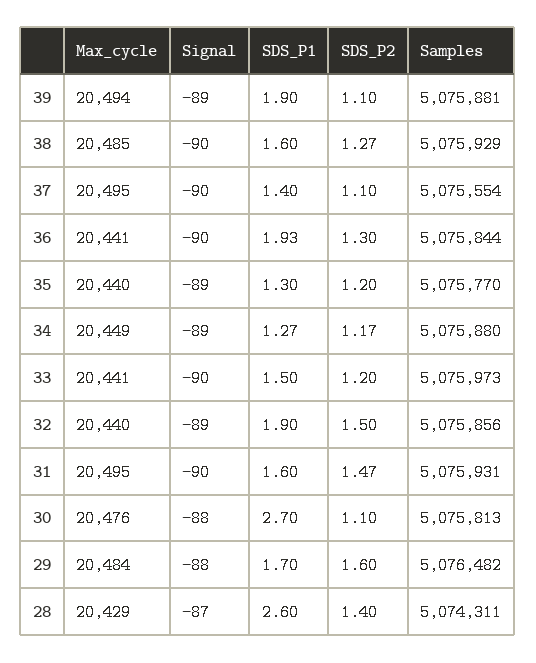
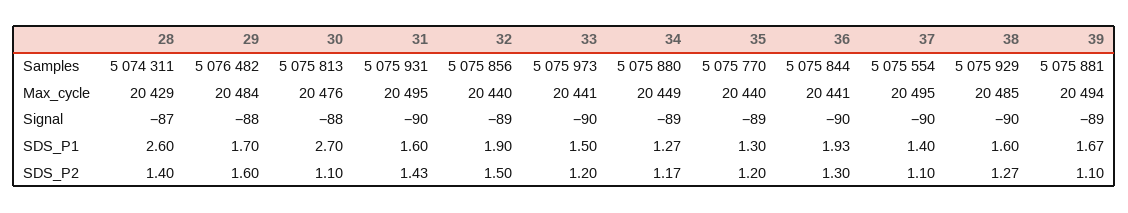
  {
    "Max_cycle": {
      "39": 20494,
      "38": 20485,
      "37": 20495,
      "36": 20441,
      "35": 20440,
      "34": 20449,
      "33": 20441,
      "32": 20440,
      "31": 20495,
      "30": 20476,
      "29": 20484,
      "28": 20429
    },
    "Signal": {
      "39": -89,
      "38": -90,
      "37": -90,
      "36": -90,
      "35": -89,
      "34": -89,
      "33": -90,
      "32": -89,
      "31": -90,
      "30": -88,
      "29": -88,
      "28": -87
    },
    "SDS_P1": {
-     "39": 1.9,
+     "39": 1.67,
      "38": 1.6,
      "37": 1.4,
      "36": 1.93,
      "35": 1.3,
      "34": 1.27,
      "33": 1.5,
      "32": 1.9,
      "31": 1.6,
      "30": 2.7,
      "29": 1.7,
      "28": 2.6
    },
    "SDS_P2": {
      "39": 1.1,
      "38": 1.27,
      "37": 1.1,
      "36": 1.3,
      "35": 1.2,
      "34": 1.17,
      "33": 1.2,
      "32": 1.5,
-     "31": 1.47,
+     "31": 1.43,
      "30": 1.1,
      "29": 1.6,
      "28": 1.4
    },
    "Samples": {
      "39": 5075881,
      "38": 5075929,
      "37": 5075554,
      "36": 5075844,
      "35": 5075770,
      "34": 5075880,
      "33": 5075973,
      "32": 5075856,
      "31": 5075931,
      "30": 5075813,
      "29": 5076482,
      "28": 5074311
    }
  }

